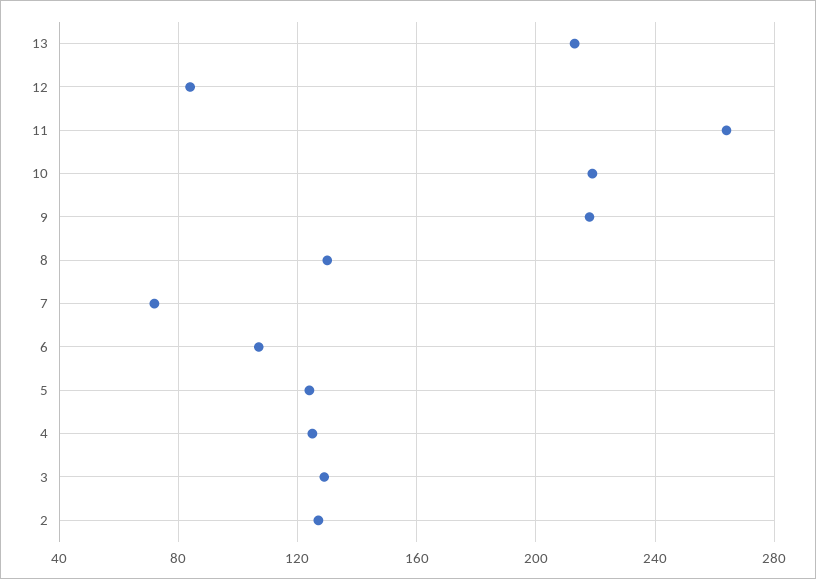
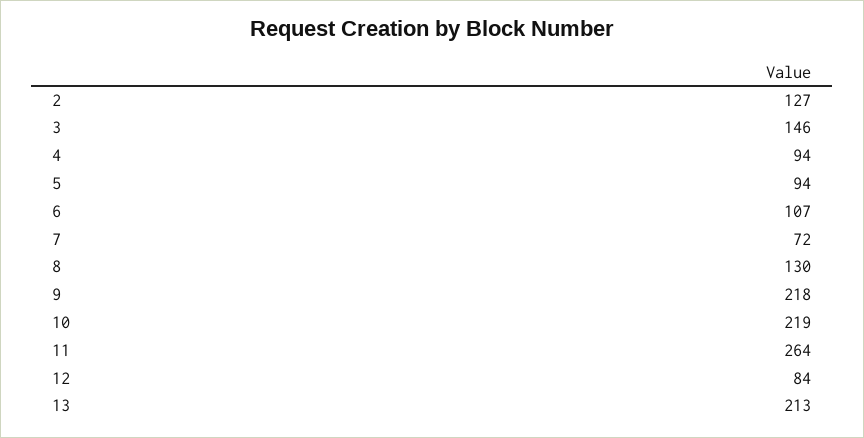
  {
    "13": 213,
    "12": 84,
    "11": 264,
    "10": 219,
    "9": 218,
    "8": 130,
    "7": 72,
    "6": 107,
-   "5": 125,
+   "5": 94,
-   "4": 125,
+   "4": 94,
-   "3": 130,
+   "3": 146,
    "2": 127
  }

